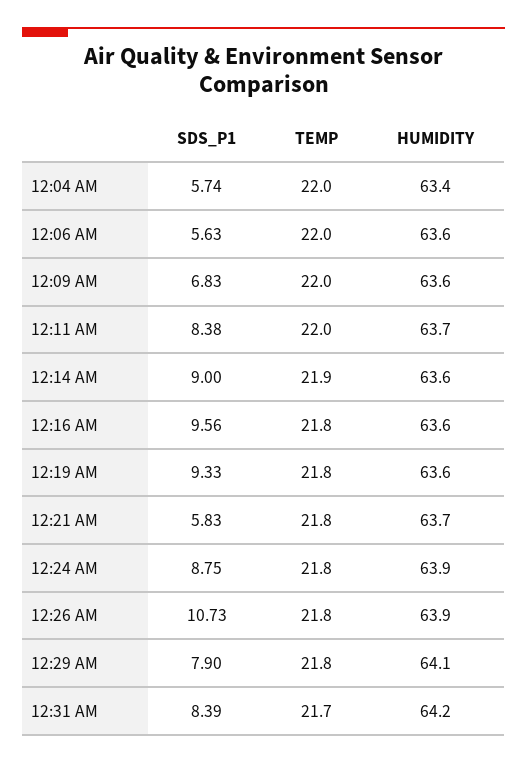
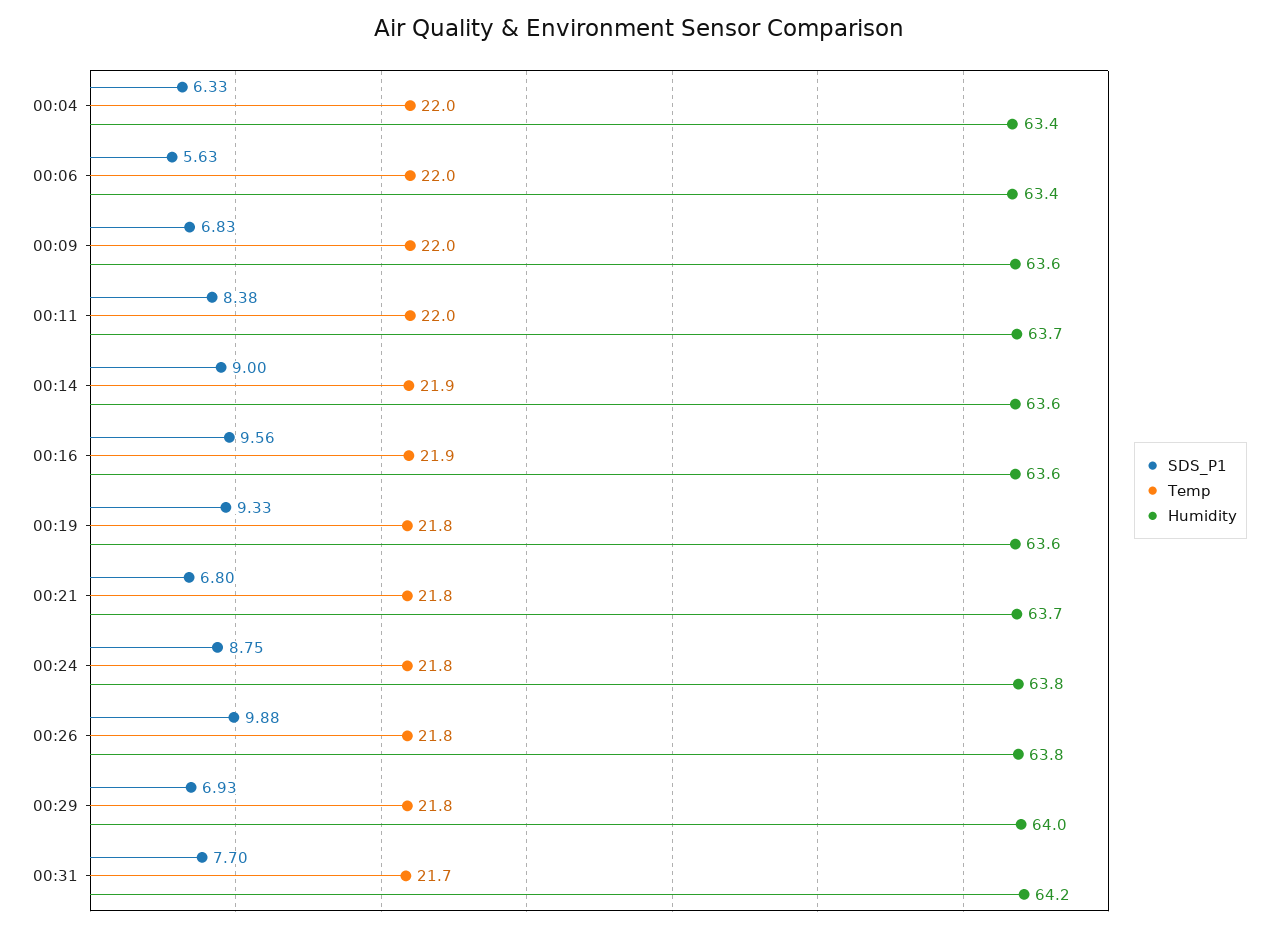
  {
    "SDS_P1": {
-     "12:04 AM": 5.74,
+     "12:04 AM": 6.33,
      "12:06 AM": 5.63,
      "12:09 AM": 6.83,
      "12:11 AM": 8.38,
      "12:14 AM": 9,
      "12:16 AM": 9.56,
      "12:19 AM": 9.33,
-     "12:21 AM": 5.83,
+     "12:21 AM": 6.8,
      "12:24 AM": 8.75,
-     "12:26 AM": 10.73,
+     "12:26 AM": 9.88,
-     "12:29 AM": 7.9,
+     "12:29 AM": 6.93,
-     "12:31 AM": 8.39
+     "12:31 AM": 7.7
    },
    "TEMP": {
      "12:04 AM": 22,
      "12:06 AM": 22,
      "12:09 AM": 22,
      "12:11 AM": 22,
      "12:14 AM": 21.9,
-     "12:16 AM": 21.8,
+     "12:16 AM": 21.9,
      "12:19 AM": 21.8,
      "12:21 AM": 21.8,
      "12:24 AM": 21.8,
      "12:26 AM": 21.8,
      "12:29 AM": 21.8,
      "12:31 AM": 21.7
    },
    "HUMIDITY": {
      "12:04 AM": 63.4,
-     "12:06 AM": 63.6,
+     "12:06 AM": 63.4,
      "12:09 AM": 63.6,
      "12:11 AM": 63.7,
      "12:14 AM": 63.6,
      "12:16 AM": 63.6,
      "12:19 AM": 63.6,
      "12:21 AM": 63.7,
-     "12:24 AM": 63.9,
+     "12:24 AM": 63.8,
-     "12:26 AM": 63.9,
+     "12:26 AM": 63.8,
-     "12:29 AM": 64.1,
+     "12:29 AM": 64,
      "12:31 AM": 64.2
    }
  }

